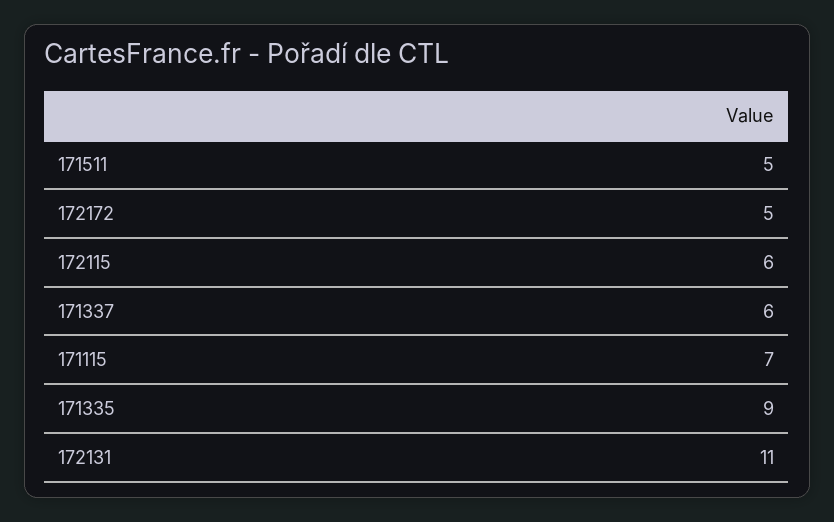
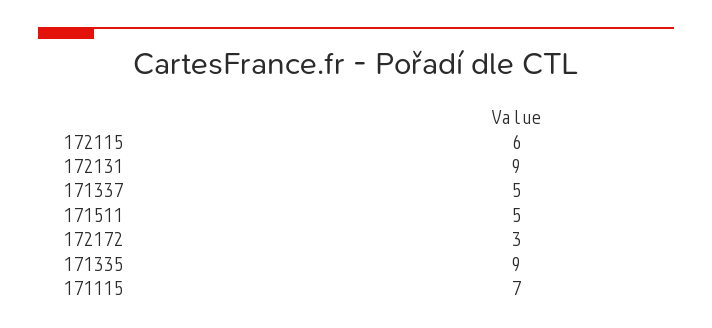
  {
    "171511": 5,
-   "172172": 5,
+   "172172": 3,
    "172115": 6,
-   "171337": 6,
+   "171337": 5,
    "171115": 7,
    "171335": 9,
-   "172131": 11
+   "172131": 9
  }

